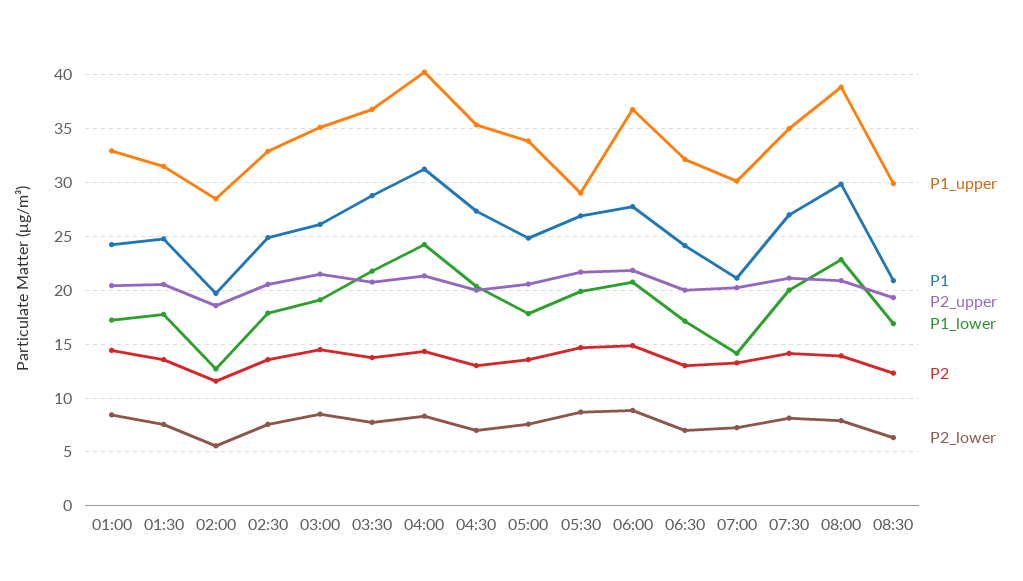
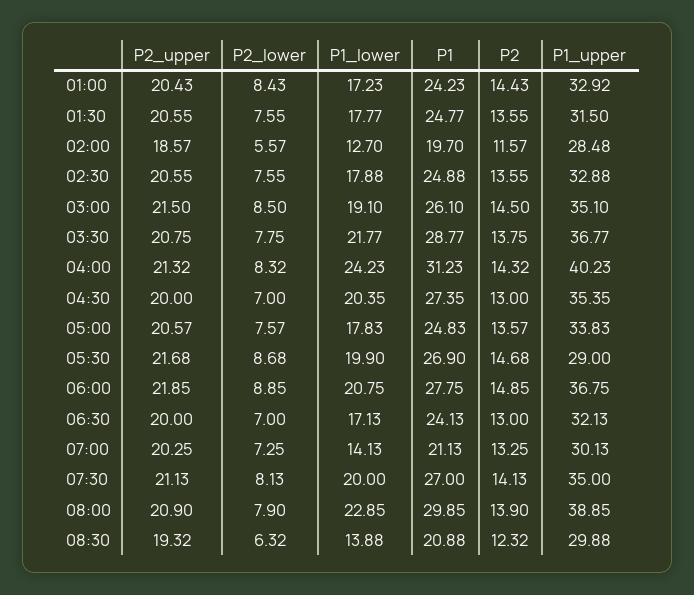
  {
    "P1_upper": {
      "01:00": 32.92,
      "01:30": 31.5,
      "02:00": 28.48,
      "02:30": 32.88,
      "03:00": 35.1,
      "03:30": 36.77,
      "04:00": 40.23,
      "04:30": 35.35,
      "05:00": 33.83,
      "05:30": 29,
      "06:00": 36.75,
      "06:30": 32.13,
      "07:00": 30.13,
      "07:30": 35,
      "08:00": 38.85,
      "08:30": 29.88
    },
    "P1": {
      "01:00": 24.23,
      "01:30": 24.77,
      "02:00": 19.7,
      "02:30": 24.88,
      "03:00": 26.1,
      "03:30": 28.77,
      "04:00": 31.23,
      "04:30": 27.35,
      "05:00": 24.83,
      "05:30": 26.9,
      "06:00": 27.75,
      "06:30": 24.13,
      "07:00": 21.13,
      "07:30": 27,
      "08:00": 29.85,
      "08:30": 20.88
    },
    "P2_upper": {
      "01:00": 20.43,
      "01:30": 20.55,
      "02:00": 18.57,
      "02:30": 20.55,
      "03:00": 21.5,
      "03:30": 20.75,
      "04:00": 21.32,
      "04:30": 20,
      "05:00": 20.57,
      "05:30": 21.68,
      "06:00": 21.85,
      "06:30": 20,
      "07:00": 20.25,
      "07:30": 21.13,
      "08:00": 20.9,
      "08:30": 19.32
    },
    "P1_lower": {
      "01:00": 17.23,
      "01:30": 17.77,
      "02:00": 12.7,
      "02:30": 17.88,
      "03:00": 19.1,
      "03:30": 21.77,
      "04:00": 24.23,
      "04:30": 20.35,
      "05:00": 17.83,
      "05:30": 19.9,
      "06:00": 20.75,
      "06:30": 17.13,
      "07:00": 14.13,
      "07:30": 20,
      "08:00": 22.85,
-     "08:30": 17
+     "08:30": 13.88
    },
    "P2": {
      "01:00": 14.43,
      "01:30": 13.55,
      "02:00": 11.57,
      "02:30": 13.55,
      "03:00": 14.5,
      "03:30": 13.75,
      "04:00": 14.32,
      "04:30": 13,
      "05:00": 13.57,
      "05:30": 14.68,
      "06:00": 14.85,
      "06:30": 13,
      "07:00": 13.25,
      "07:30": 14.13,
      "08:00": 13.9,
      "08:30": 12.32
    },
    "P2_lower": {
      "01:00": 8.43,
      "01:30": 7.55,
      "02:00": 5.57,
      "02:30": 7.55,
      "03:00": 8.5,
      "03:30": 7.75,
      "04:00": 8.32,
      "04:30": 7,
      "05:00": 7.57,
      "05:30": 8.68,
      "06:00": 8.85,
      "06:30": 7,
      "07:00": 7.25,
      "07:30": 8.13,
      "08:00": 7.9,
      "08:30": 6.32
    }
  }

